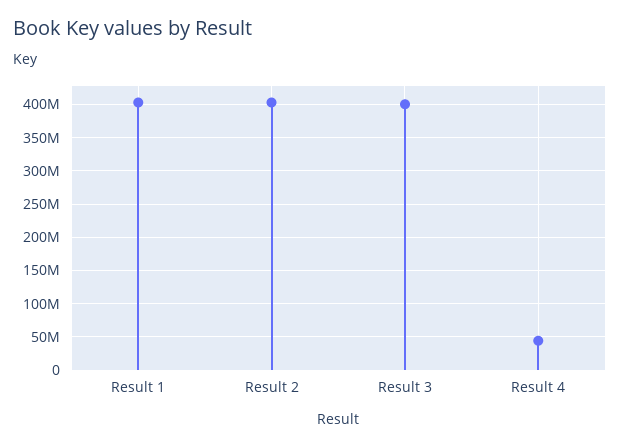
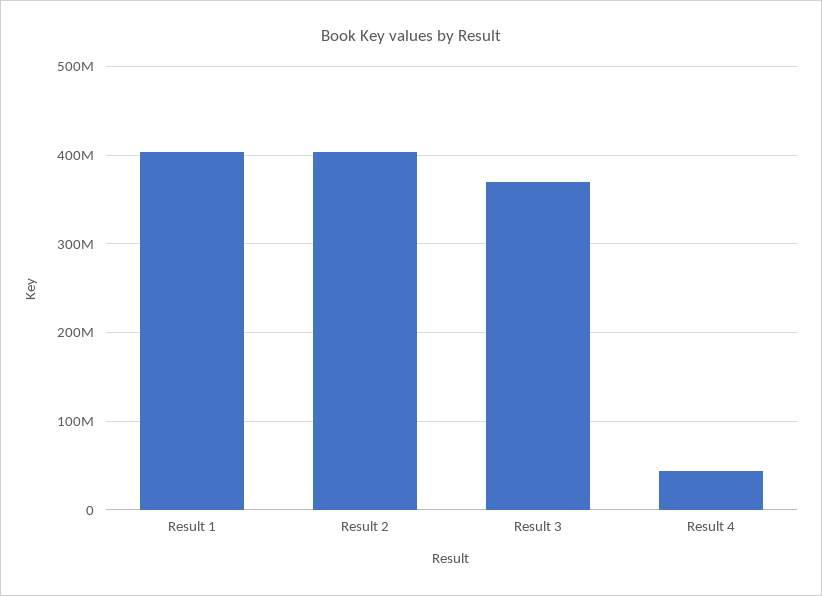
  {
    "Result 1": 400000000,
    "Result 2": 400000000,
-   "Result 3": 400000000,
+   "Result 3": 370000000,
    "Result 4": 40000000
  }

